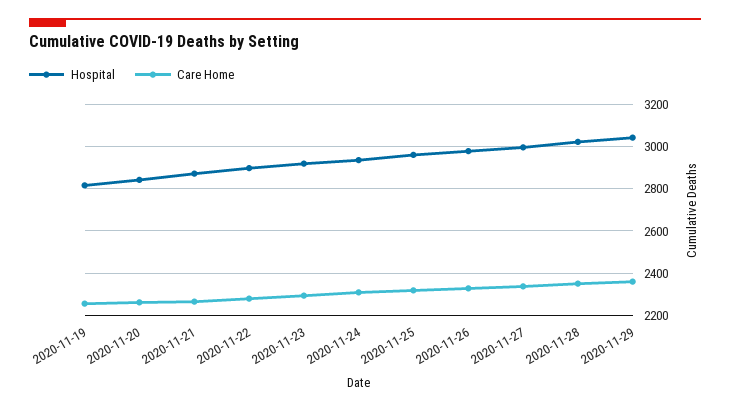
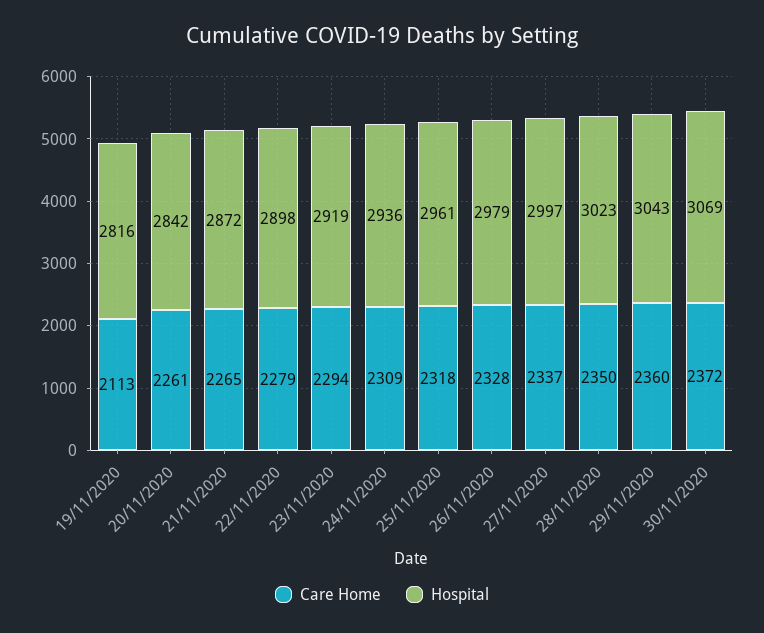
  {
    "Hospital": {
      "2020-11-19": 2816,
      "2020-11-20": 2842,
      "2020-11-21": 2872,
      "2020-11-22": 2898,
      "2020-11-23": 2919,
      "2020-11-24": 2936,
      "2020-11-25": 2961,
      "2020-11-26": 2979,
      "2020-11-27": 2997,
      "2020-11-28": 3023,
-     "2020-11-29": 3043
+     "2020-11-29": 3043,
+     "30/11/2020": 3069
    },
    "Care Home": {
-     "2020-11-19": 2250,
+     "2020-11-19": 2113,
      "2020-11-20": 2261,
      "2020-11-21": 2265,
      "2020-11-22": 2279,
      "2020-11-23": 2294,
      "2020-11-24": 2309,
      "2020-11-25": 2318,
      "2020-11-26": 2328,
      "2020-11-27": 2337,
      "2020-11-28": 2350,
-     "2020-11-29": 2360
+     "2020-11-29": 2360,
+     "30/11/2020": 2372
    }
  }

